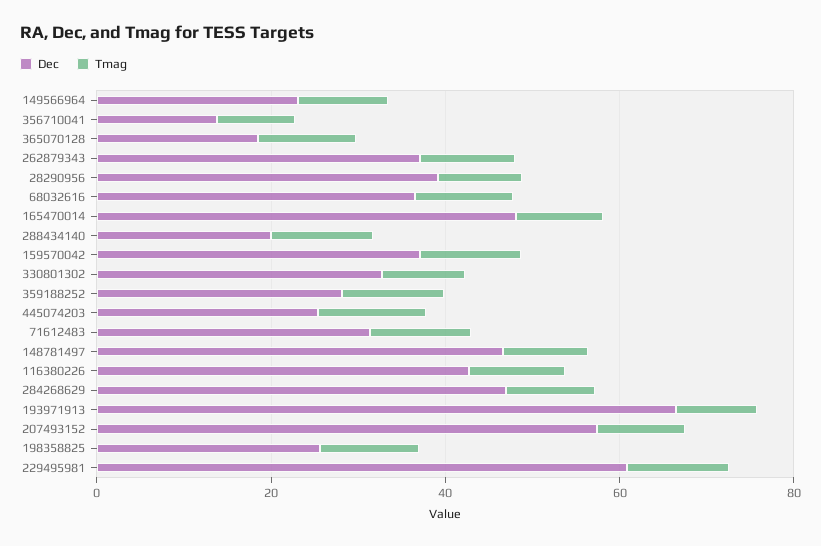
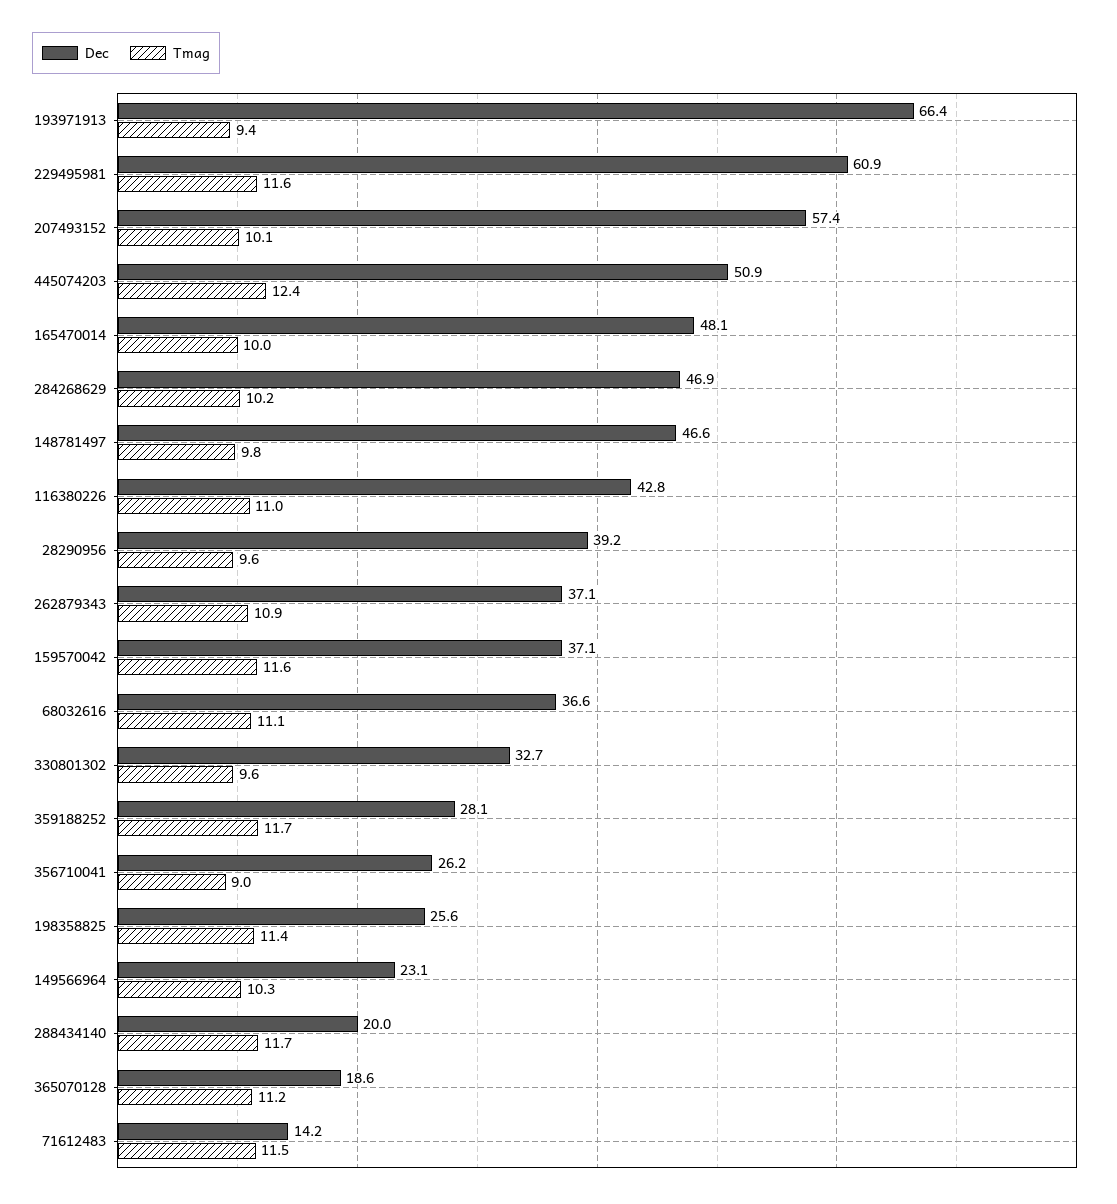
  {
    "Dec": {
      "149566964": 23.1,
-     "356710041": 15,
+     "356710041": 26.2,
      "365070128": 18.6,
      "262879343": 37.1,
      "28290956": 39.2,
      "68032616": 36.6,
      "165470014": 48.1,
      "288434140": 20,
      "159570042": 37.1,
      "330801302": 32.7,
      "359188252": 28.1,
-     "445074203": 25,
+     "445074203": 50.9,
-     "71612483": 30,
+     "71612483": 14.2,
      "148781497": 46.6,
      "116380226": 42.8,
      "284268629": 46.9,
      "193971913": 66.4,
      "207493152": 57.4,
      "198358825": 25.6,
      "229495981": 60.9
    },
    "Tmag": {
      "149566964": 10.3,
      "356710041": 9,
      "365070128": 11.2,
      "262879343": 10.9,
      "28290956": 9.6,
      "68032616": 11.1,
      "165470014": 10,
      "288434140": 11.7,
      "159570042": 11.6,
      "330801302": 9.6,
      "359188252": 11.7,
      "445074203": 12.4,
      "71612483": 11.5,
      "148781497": 9.8,
      "116380226": 11,
      "284268629": 10.2,
      "193971913": 9.4,
      "207493152": 10.1,
      "198358825": 11.4,
      "229495981": 11.6
    }
  }

